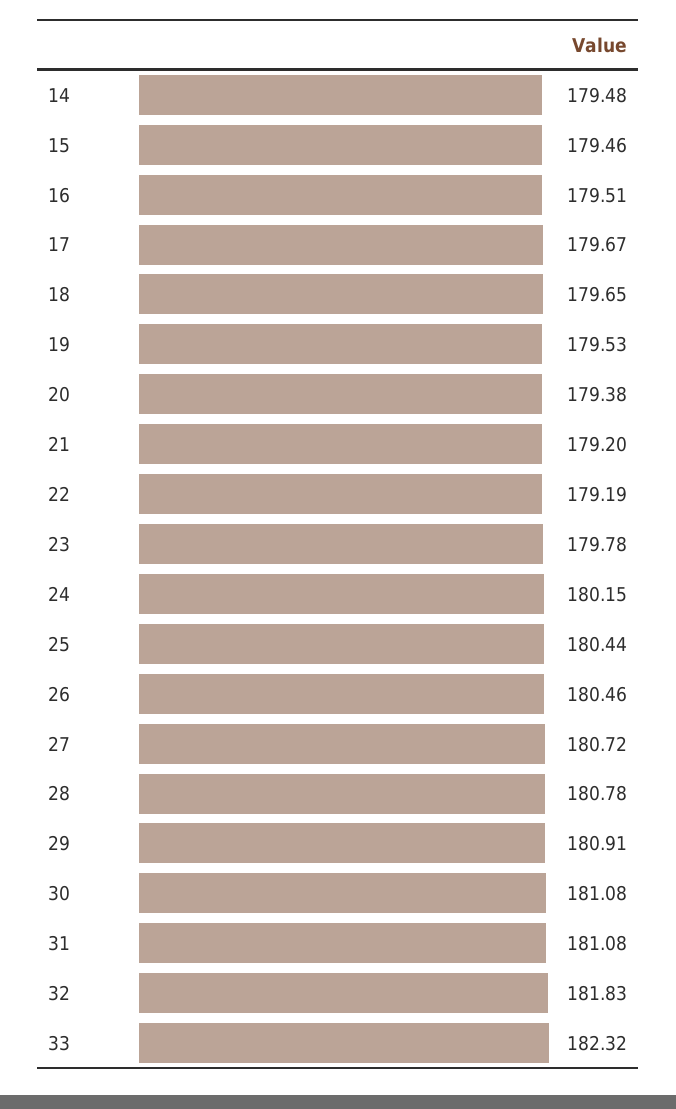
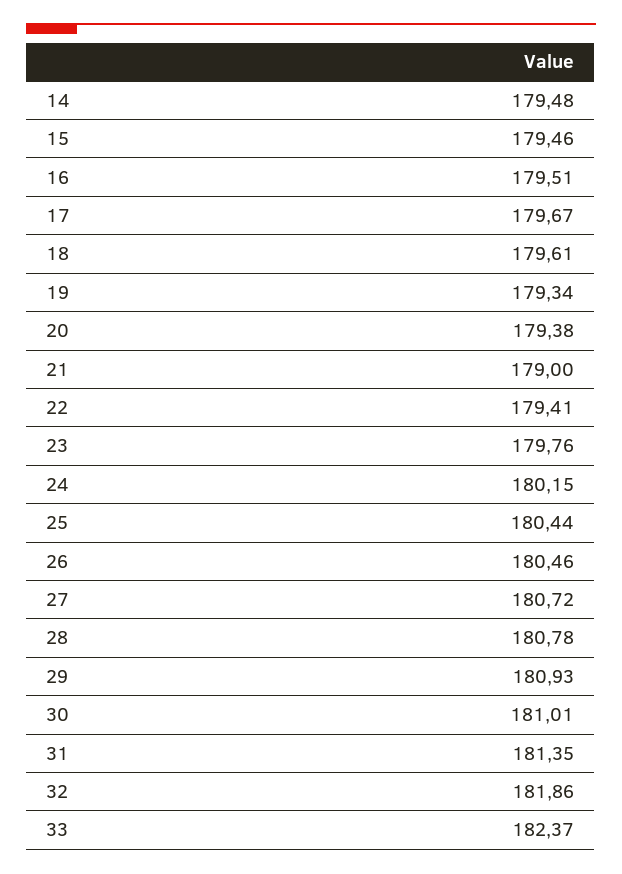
  {
    "14": 179.48,
    "15": 179.46,
    "16": 179.51,
    "17": 179.67,
-   "18": 179.65,
+   "18": 179.61,
-   "19": 179.53,
+   "19": 179.34,
    "20": 179.38,
-   "21": 179.2,
+   "21": 179,
-   "22": 179.19,
+   "22": 179.41,
-   "23": 179.78,
+   "23": 179.76,
    "24": 180.15,
    "25": 180.44,
    "26": 180.46,
    "27": 180.72,
    "28": 180.78,
-   "29": 180.91,
+   "29": 180.93,
-   "30": 181.08,
+   "30": 181.01,
-   "31": 181.08,
+   "31": 181.35,
-   "32": 181.83,
+   "32": 181.86,
-   "33": 182.32
+   "33": 182.37
  }

